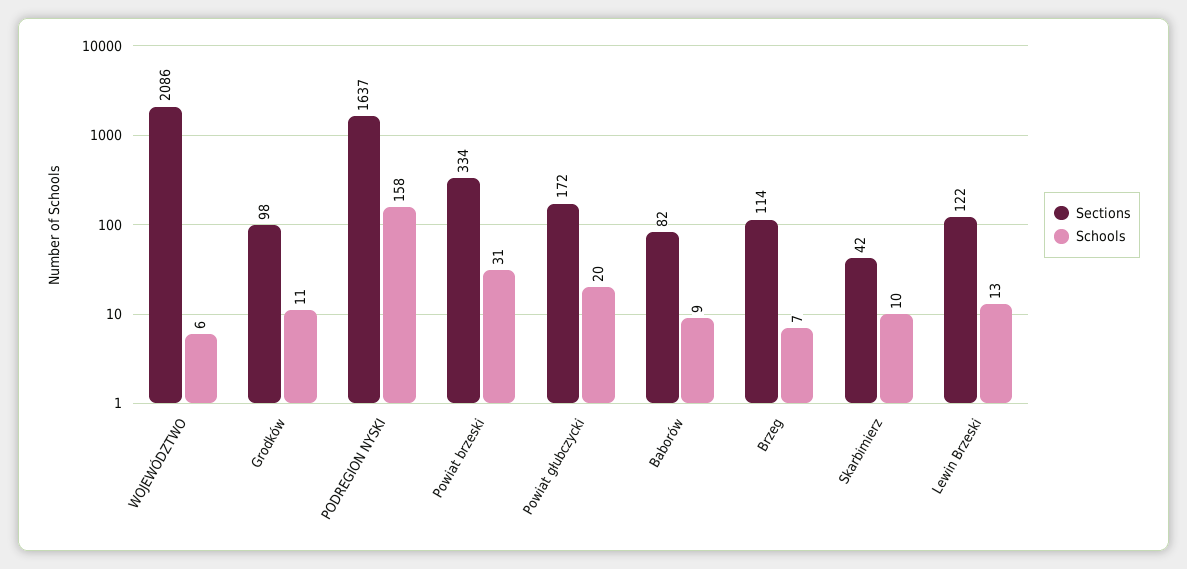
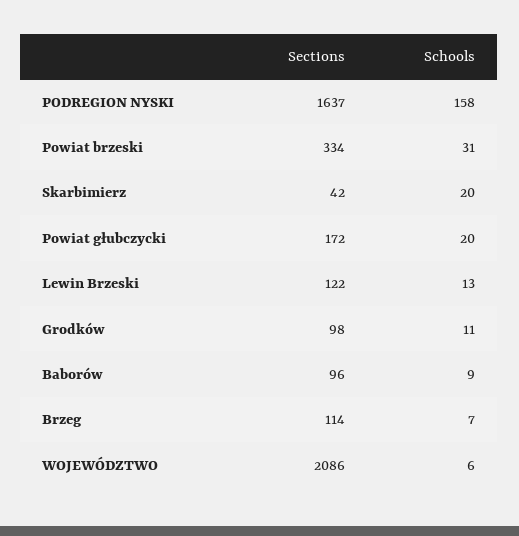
  {
    "Sections": {
      "WOJEWÓDZTWO": 2086,
      "Grodków": 98,
      "PODREGION NYSKI": 1637,
      "Powiat brzeski": 334,
      "Powiat głubczycki": 172,
-     "Baborów": 82,
+     "Baborów": 96,
      "Brzeg": 114,
      "Skarbimierz": 42,
      "Lewin Brzeski": 122
    },
    "Schools": {
      "WOJEWÓDZTWO": 6,
      "Grodków": 11,
      "PODREGION NYSKI": 158,
      "Powiat brzeski": 31,
      "Powiat głubczycki": 20,
      "Baborów": 9,
      "Brzeg": 7,
-     "Skarbimierz": 10,
+     "Skarbimierz": 20,
      "Lewin Brzeski": 13
    }
  }

